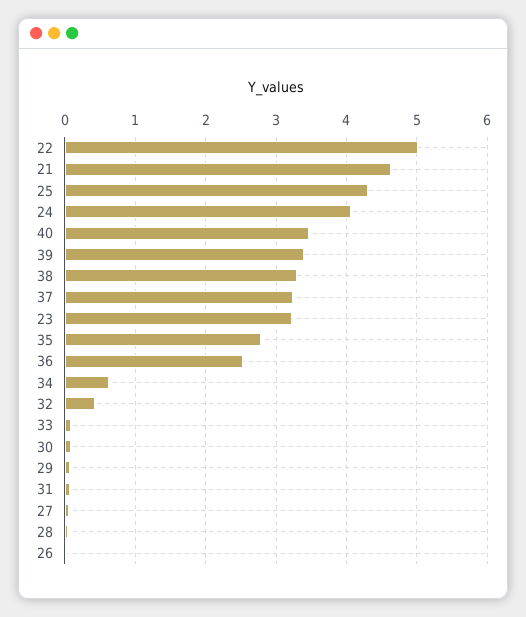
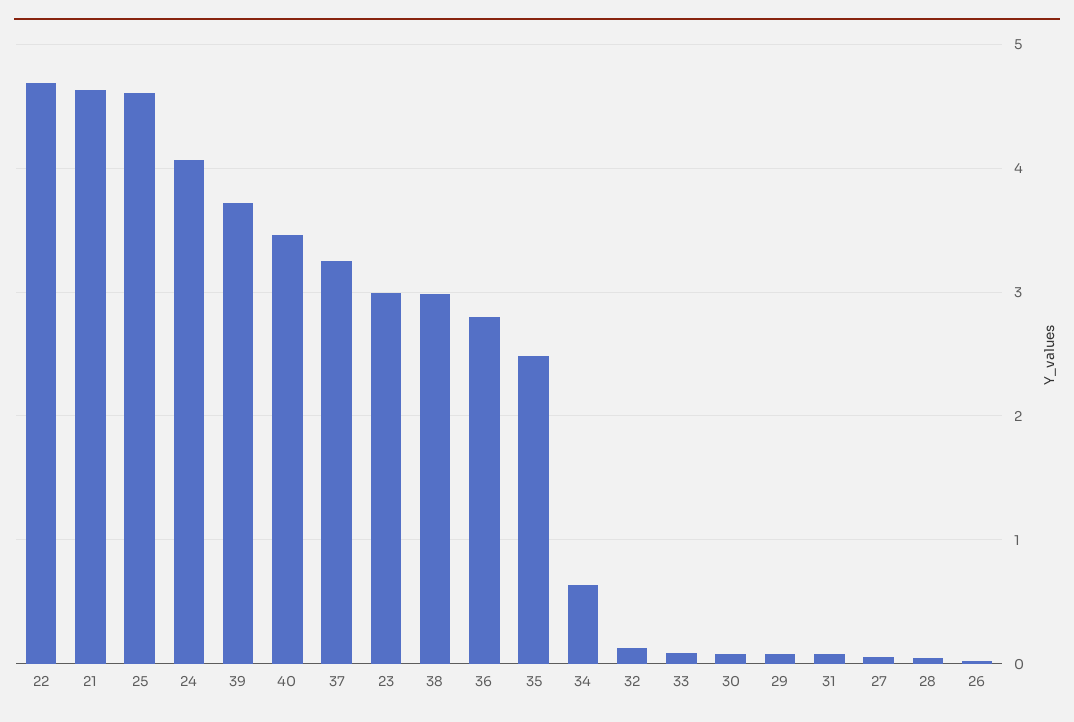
  {
-   "22": 5,
+   "22": 4.7,
    "21": 4.6,
-   "25": 4.3,
+   "25": 4.6,
    "24": 4.1,
    "40": 3.5,
-   "39": 3.4,
+   "39": 3.7,
-   "38": 3.3,
+   "38": 3,
    "37": 3.2,
-   "23": 3.2,
+   "23": 3,
-   "35": 2.8,
+   "35": 2.5,
-   "36": 2.5,
+   "36": 2.8,
    "34": 0.6,
-   "32": 0.4,
+   "32": 0.1,
    "33": 0.1,
    "30": 0.1,
    "29": 0.1,
    "31": 0.1,
    "27": 0.1,
    "28": 0,
    "26": 0
  }

